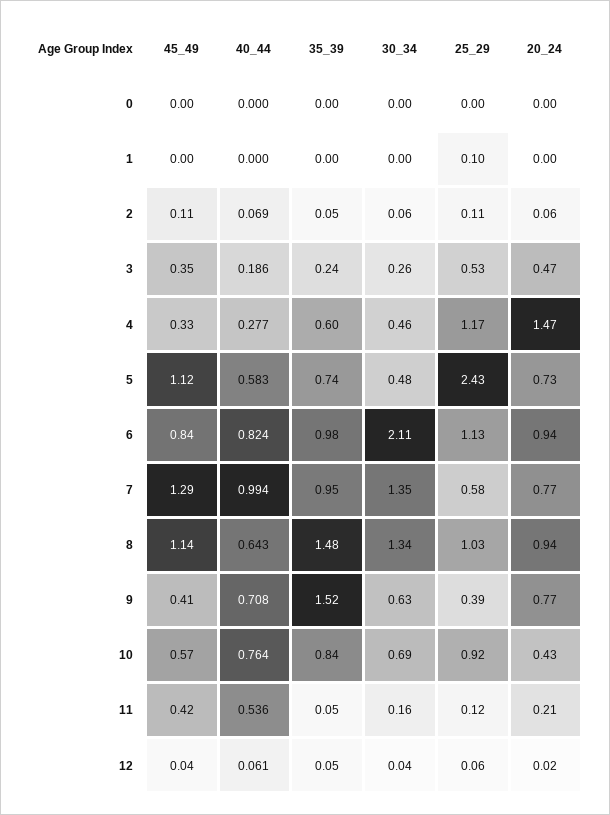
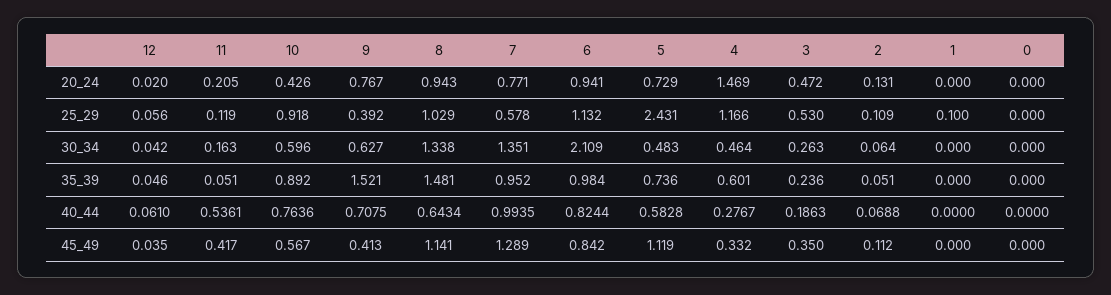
  {
    "45_49": {
      "0": 0,
      "1": 0,
      "2": 0.112,
      "3": 0.35,
      "4": 0.332,
      "5": 1.119,
      "6": 0.842,
      "7": 1.289,
      "8": 1.141,
      "9": 0.413,
      "10": 0.567,
      "11": 0.417,
      "12": 0.035
    },
    "40_44": {
      "0": 0,
      "1": 0,
      "2": 0.0688,
      "3": 0.1863,
      "4": 0.2767,
      "5": 0.5828,
      "6": 0.8244,
      "7": 0.9935,
      "8": 0.6434,
      "9": 0.7075,
      "10": 0.7636,
      "11": 0.5361,
      "12": 0.061
    },
    "35_39": {
      "0": 0,
      "1": 0,
      "2": 0.051,
      "3": 0.236,
      "4": 0.601,
      "5": 0.736,
      "6": 0.984,
      "7": 0.952,
      "8": 1.481,
      "9": 1.521,
-     "10": 0.84,
+     "10": 0.892,
      "11": 0.051,
      "12": 0.046
    },
    "30_34": {
      "0": 0,
      "1": 0,
      "2": 0.064,
      "3": 0.263,
      "4": 0.464,
      "5": 0.483,
      "6": 2.109,
      "7": 1.351,
      "8": 1.338,
      "9": 0.627,
-     "10": 0.69,
+     "10": 0.596,
      "11": 0.163,
      "12": 0.042
    },
    "25_29": {
      "0": 0,
      "1": 0.1,
      "2": 0.109,
      "3": 0.53,
      "4": 1.166,
      "5": 2.431,
      "6": 1.132,
      "7": 0.578,
      "8": 1.029,
      "9": 0.392,
      "10": 0.918,
      "11": 0.119,
      "12": 0.056
    },
    "20_24": {
      "0": 0,
      "1": 0,
-     "2": 0.06,
+     "2": 0.131,
      "3": 0.472,
      "4": 1.469,
      "5": 0.729,
      "6": 0.941,
      "7": 0.771,
      "8": 0.943,
      "9": 0.767,
      "10": 0.426,
      "11": 0.205,
      "12": 0.02
    }
  }

